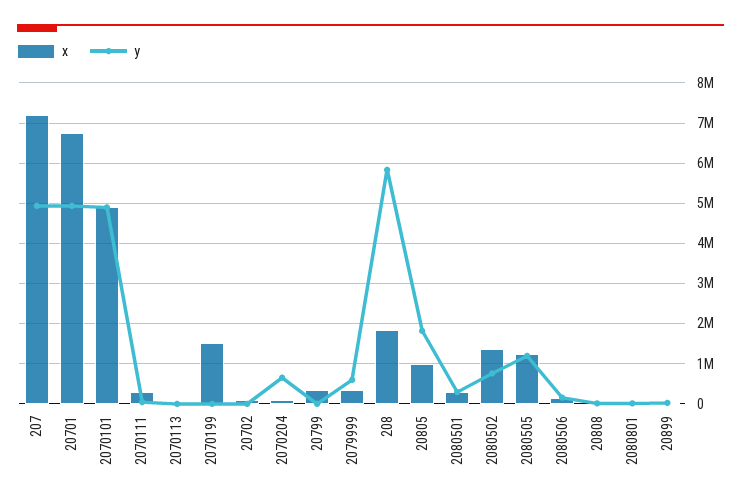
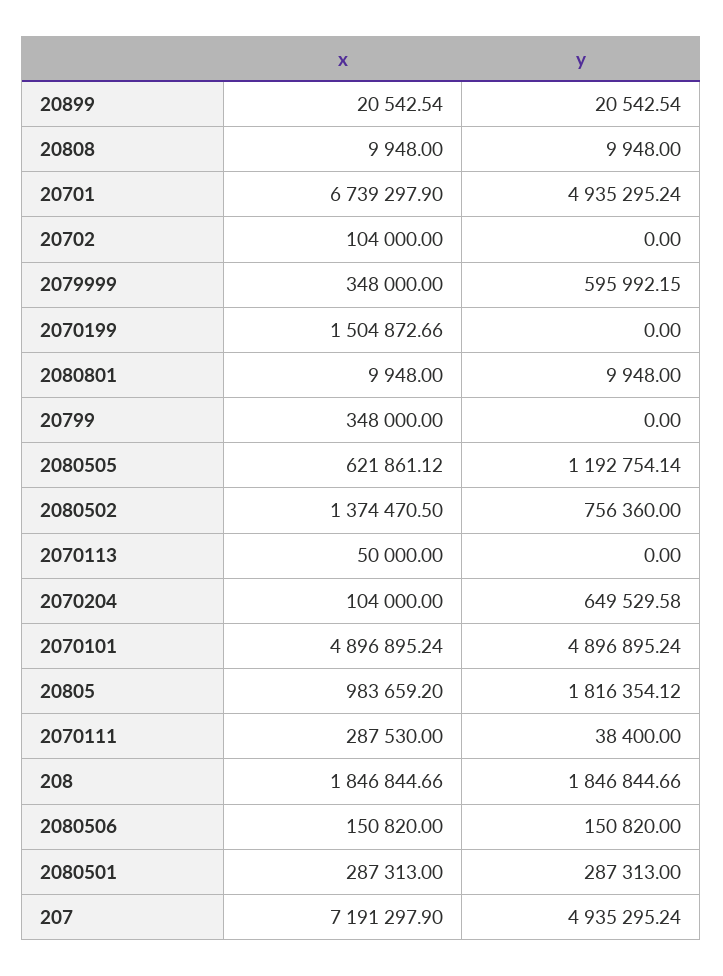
  {
    "x": {
      "207": 7191297.9,
      "20701": 6739297.9,
      "2070101": 4896895.24,
      "2070111": 287530,
      "2070113": 50000,
      "2070199": 1504872.66,
      "20702": 104000,
      "2070204": 104000,
      "20799": 348000,
      "2079999": 348000,
      "208": 1846844.66,
      "20805": 983659.2,
      "2080501": 287313,
      "2080502": 1374470.5,
-     "2080505": 1200000,
+     "2080505": 621861.12,
      "2080506": 150820,
      "20808": 9948,
      "2080801": 9948,
      "20899": 20542.54
    },
    "y": {
      "207": 4935295.24,
      "20701": 4935295.24,
      "2070101": 4896895.24,
      "2070111": 38400,
      "2070113": 0,
      "2070199": 0,
      "20702": 0,
      "2070204": 649529.58,
      "20799": 0,
      "2079999": 595992.15,
-     "208": 5800000,
+     "208": 1846844.66,
      "20805": 1816354.12,
      "2080501": 287313,
      "2080502": 756360,
      "2080505": 1192754.14,
      "2080506": 150820,
      "20808": 9948,
      "2080801": 9948,
      "20899": 20542.54
    }
  }

